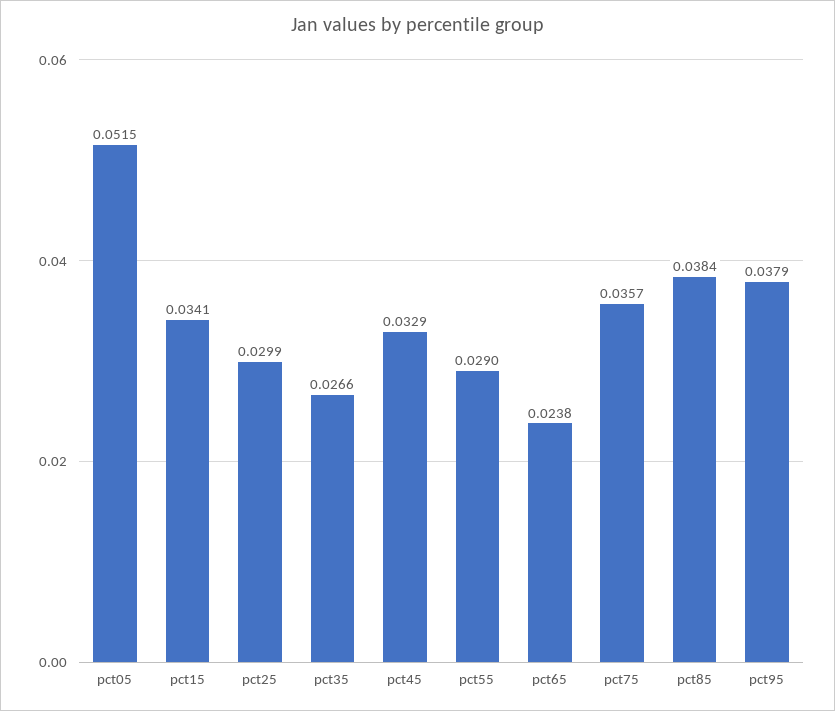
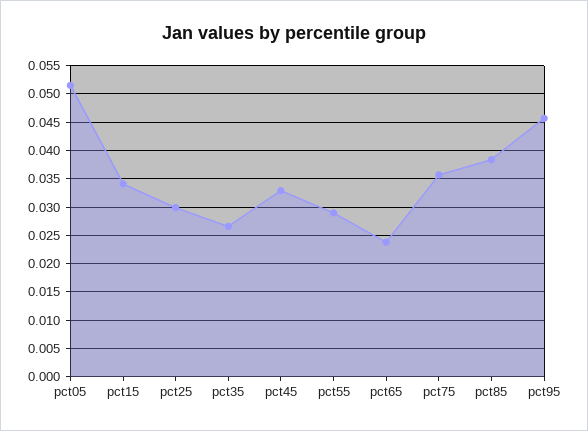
  {
    "pct05": 0.0515,
    "pct15": 0.0341,
    "pct25": 0.0299,
    "pct35": 0.0266,
    "pct45": 0.0329,
    "pct55": 0.029,
    "pct65": 0.0238,
    "pct75": 0.0357,
    "pct85": 0.0384,
-   "pct95": 0.0379
+   "pct95": 0.045
  }

